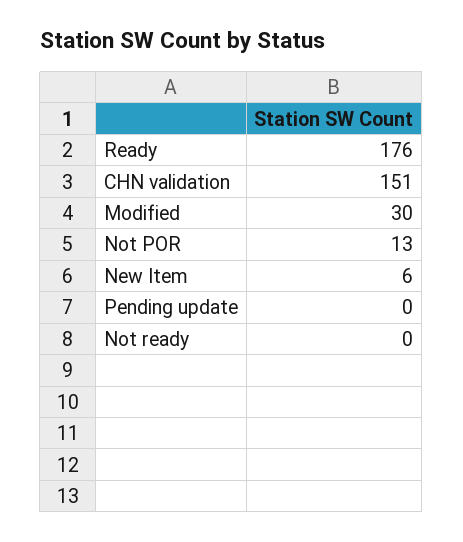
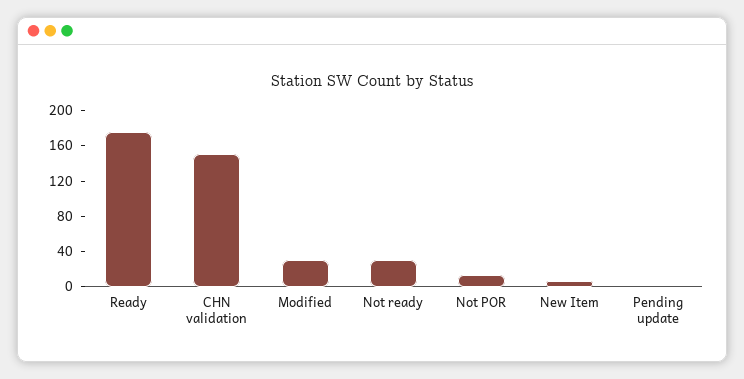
  {
    "Ready": 176,
    "CHN validation": 151,
    "Modified": 30,
    "Not POR": 13,
    "New Item": 6,
    "Pending update": 0,
-   "Not ready": 0
+   "Not ready": 30
  }

